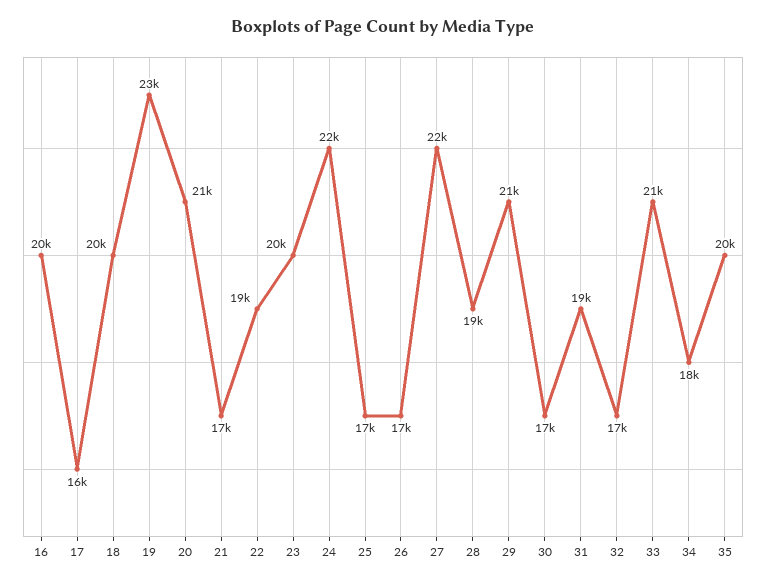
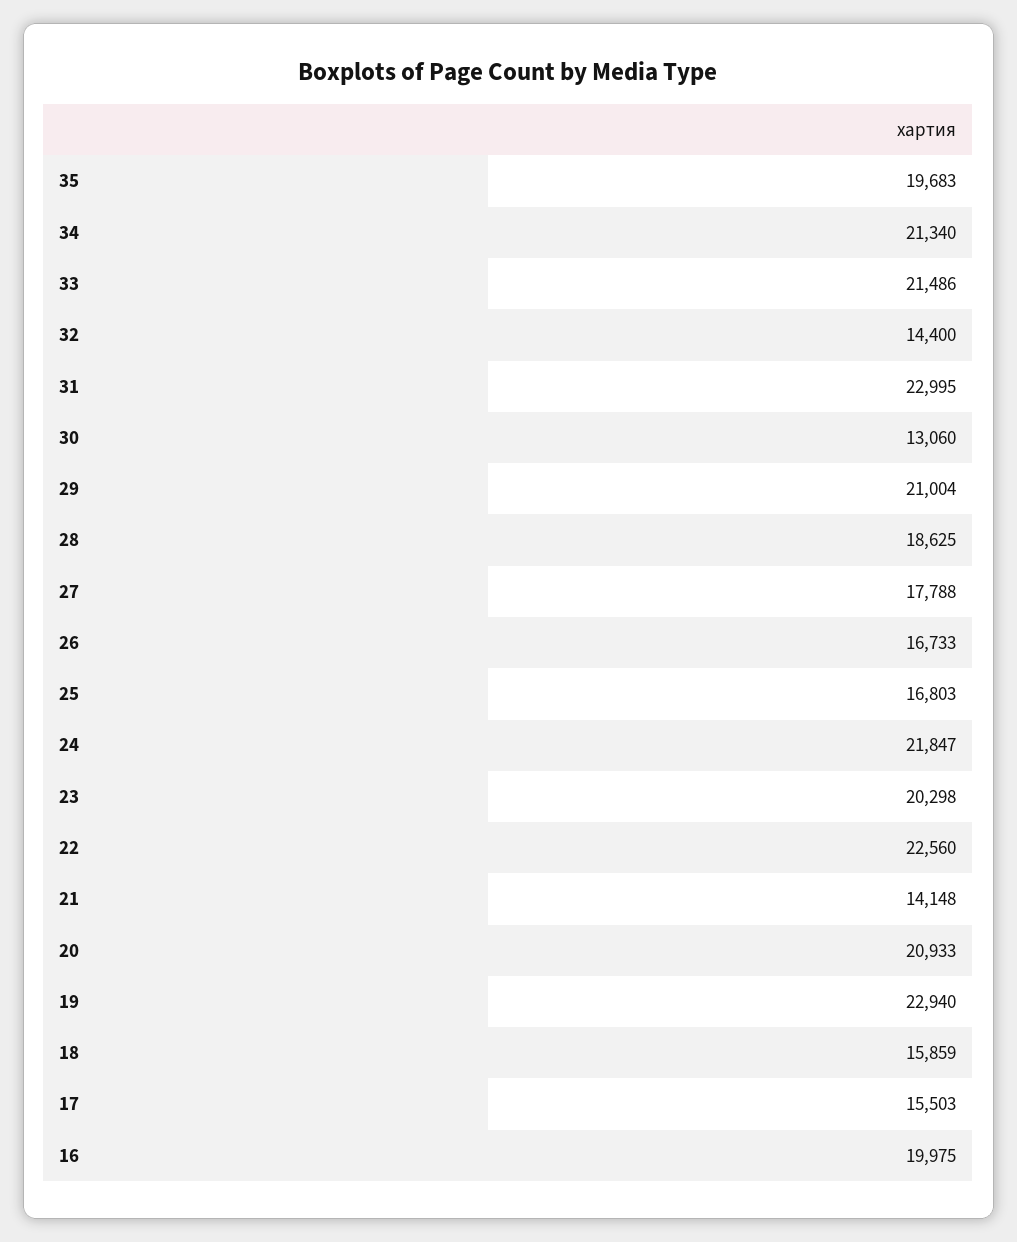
  {
    "16": 19975,
    "17": 15503,
-   "18": 20000,
+   "18": 15859,
    "19": 22940,
    "20": 20933,
-   "21": 17000,
+   "21": 14148,
-   "22": 19000,
+   "22": 22560,
    "23": 20298,
    "24": 21847,
    "25": 16803,
    "26": 16733,
-   "27": 22000,
+   "27": 17788,
    "28": 18625,
    "29": 21004,
-   "30": 17000,
+   "30": 13060,
-   "31": 19000,
+   "31": 22995,
-   "32": 17000,
+   "32": 14400,
    "33": 21486,
-   "34": 18000,
+   "34": 21340,
    "35": 19683
  }

